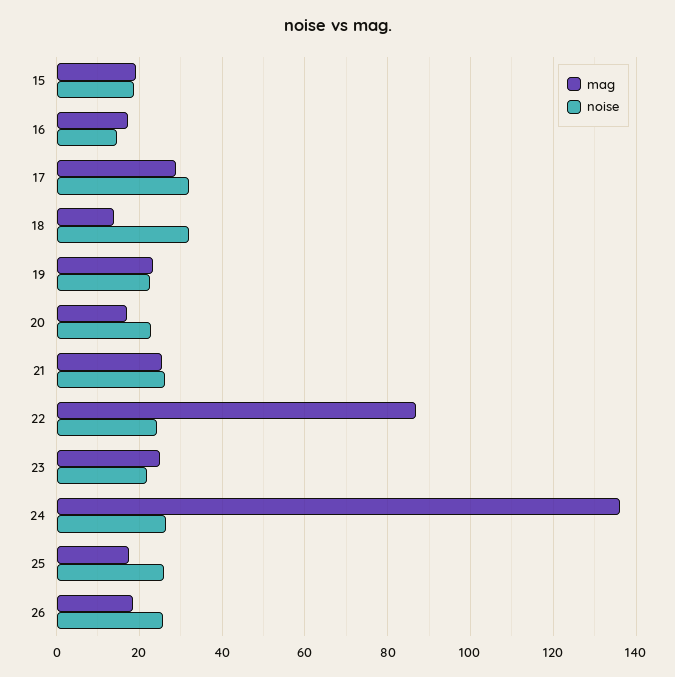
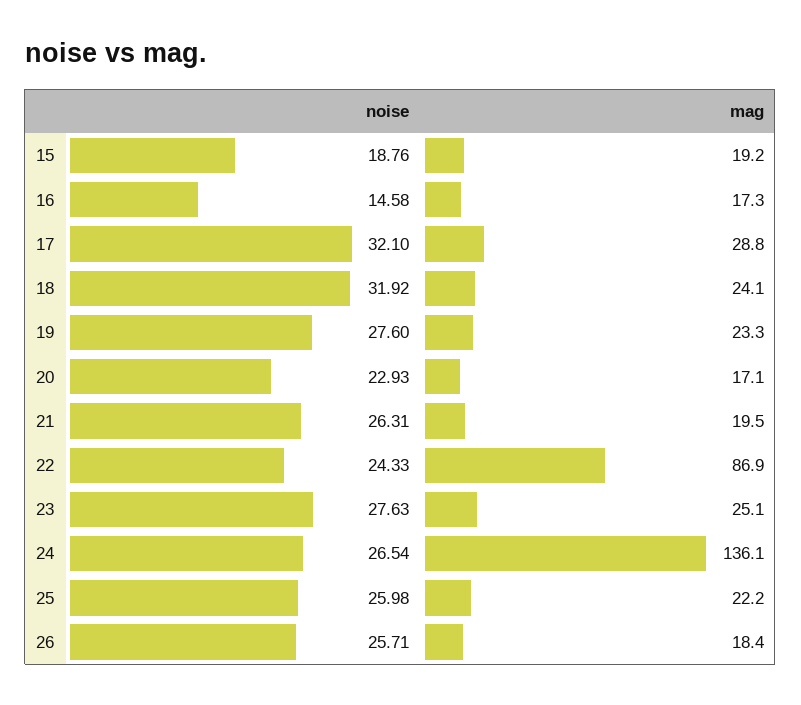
  {
    "mag": {
      "15": 19.2,
      "16": 17.3,
      "17": 28.8,
-     "18": 14,
+     "18": 24.1,
      "19": 23.3,
      "20": 17.1,
-     "21": 26,
+     "21": 19.5,
      "22": 86.9,
      "23": 25.1,
      "24": 136.1,
-     "25": 18,
+     "25": 22.2,
      "26": 18.4
    },
    "noise": {
      "15": 18.76,
      "16": 14.58,
      "17": 32.1,
      "18": 31.92,
-     "19": 22,
+     "19": 27.6,
      "20": 22.93,
      "21": 26.31,
      "22": 24.33,
-     "23": 22,
+     "23": 27.63,
      "24": 26.54,
      "25": 25.98,
      "26": 25.71
    }
  }

